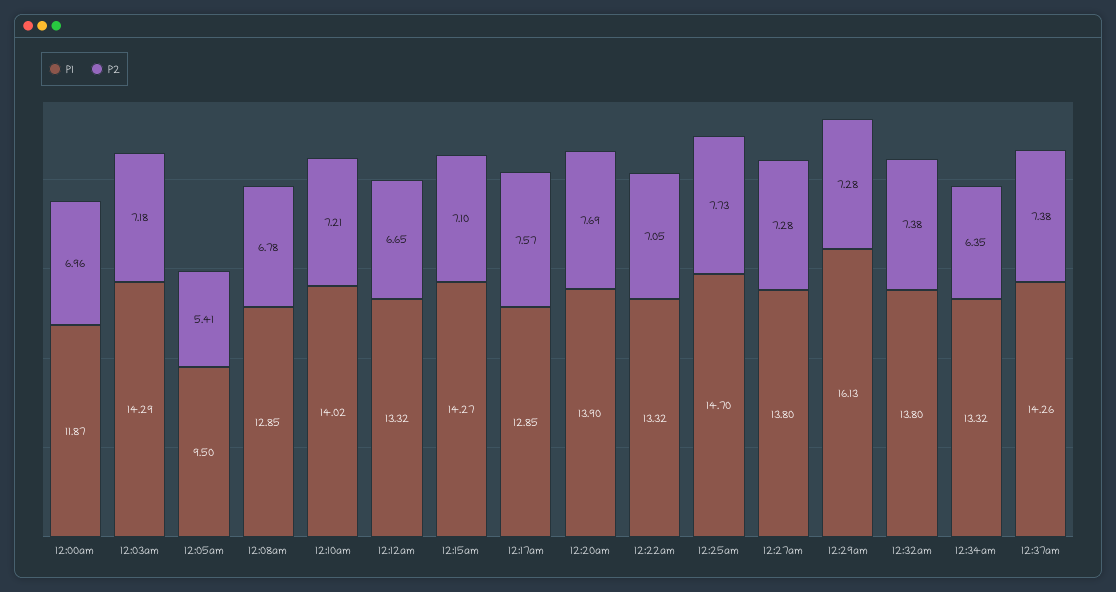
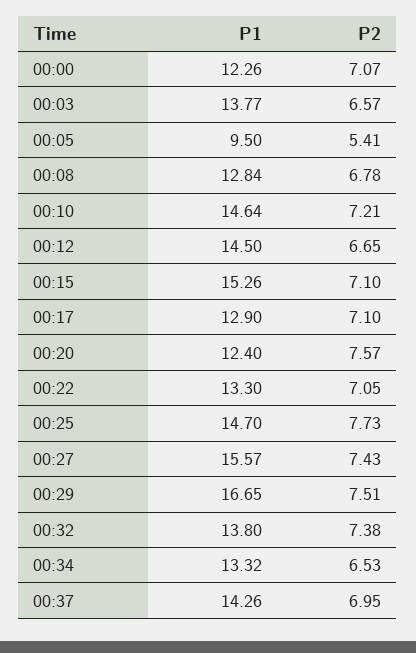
  {
    "P1": {
-     "12:00am": 11.87,
+     "12:00am": 12.26,
-     "12:03am": 14.29,
+     "12:03am": 13.77,
      "12:05am": 9.5,
-     "12:08am": 12.85,
+     "12:08am": 12.84,
-     "12:10am": 14.02,
+     "12:10am": 14.64,
-     "12:12am": 13.32,
+     "12:12am": 14.5,
-     "12:15am": 14.27,
+     "12:15am": 15.26,
-     "12:17am": 12.85,
+     "12:17am": 12.9,
-     "12:20am": 13.9,
+     "12:20am": 12.4,
-     "12:22am": 13.32,
+     "12:22am": 13.3,
      "12:25am": 14.7,
-     "12:27am": 13.8,
+     "12:27am": 15.57,
-     "12:29am": 16.13,
+     "12:29am": 16.65,
      "12:32am": 13.8,
      "12:34am": 13.32,
      "12:37am": 14.26
    },
    "P2": {
-     "12:00am": 6.96,
+     "12:00am": 7.07,
-     "12:03am": 7.18,
+     "12:03am": 6.57,
      "12:05am": 5.41,
      "12:08am": 6.78,
      "12:10am": 7.21,
      "12:12am": 6.65,
      "12:15am": 7.1,
-     "12:17am": 7.57,
+     "12:17am": 7.1,
-     "12:20am": 7.69,
+     "12:20am": 7.57,
      "12:22am": 7.05,
      "12:25am": 7.73,
-     "12:27am": 7.28,
+     "12:27am": 7.43,
-     "12:29am": 7.28,
+     "12:29am": 7.51,
      "12:32am": 7.38,
-     "12:34am": 6.35,
+     "12:34am": 6.53,
-     "12:37am": 7.38
+     "12:37am": 6.95
    }
  }

